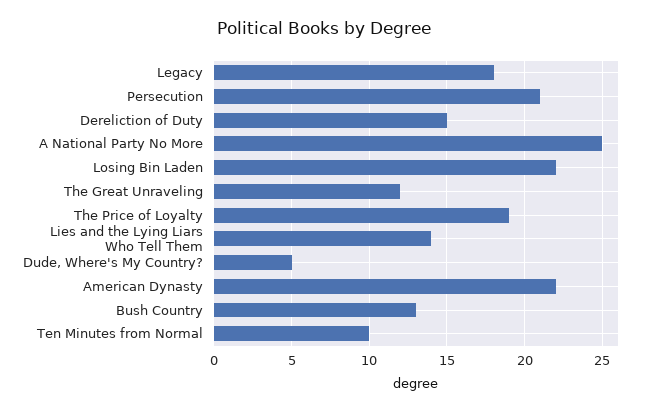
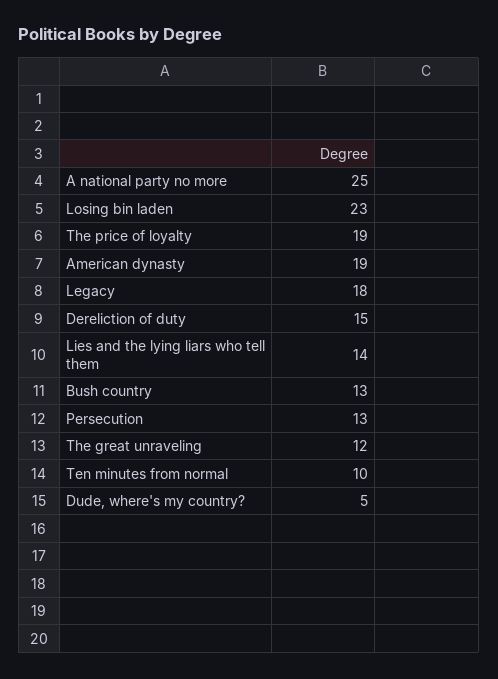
  {
    "Legacy": 18,
-   "Persecution": 21,
+   "Persecution": 13,
    "Dereliction of Duty": 15,
    "A National Party No More": 25,
-   "Losing Bin Laden": 22,
+   "Losing Bin Laden": 23,
    "The Great Unraveling": 12,
    "The Price of Loyalty": 19,
    "Lies and the Lying Liars Who Tell Them": 14,
    "Dude, Where's My Country?": 5,
-   "American Dynasty": 22,
+   "American Dynasty": 19,
    "Bush Country": 13,
    "Ten Minutes from Normal": 10
  }

